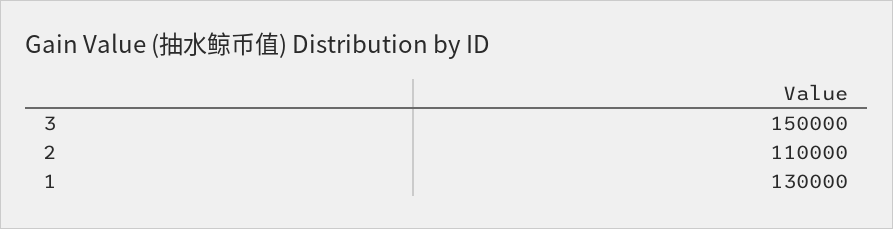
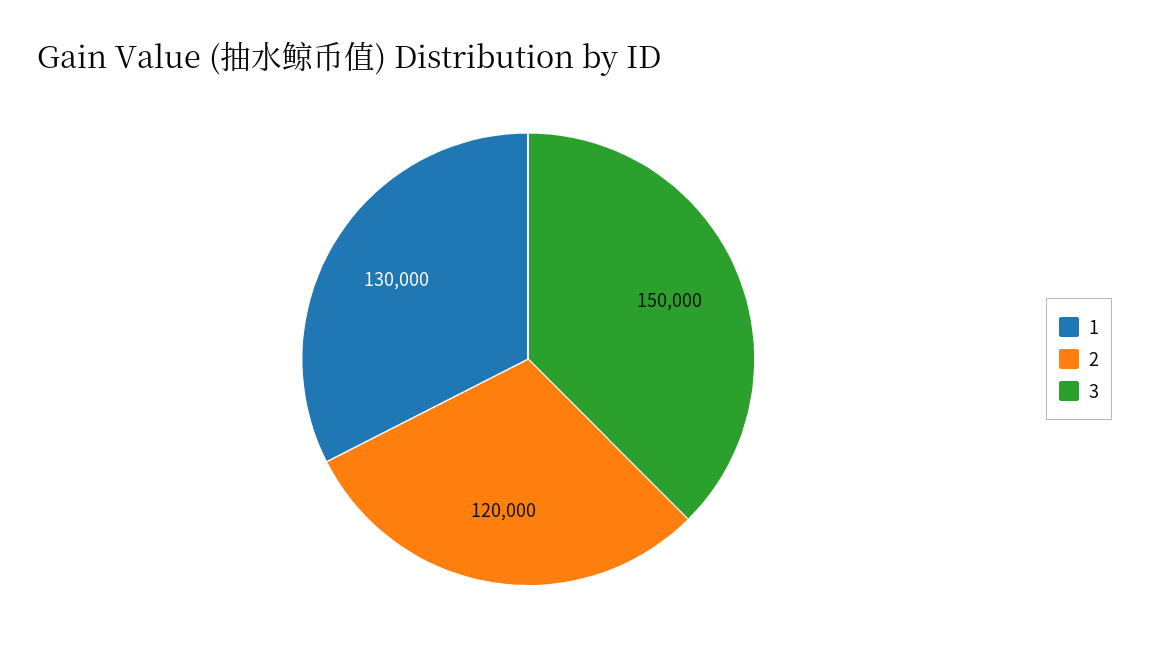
  {
    "3": 150000,
-   "2": 110000,
+   "2": 120000,
    "1": 130000
  }

